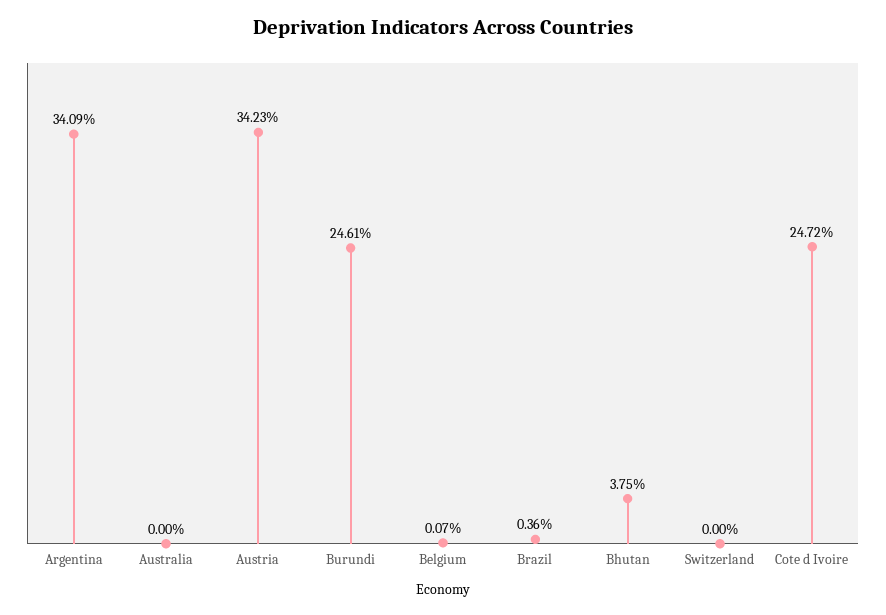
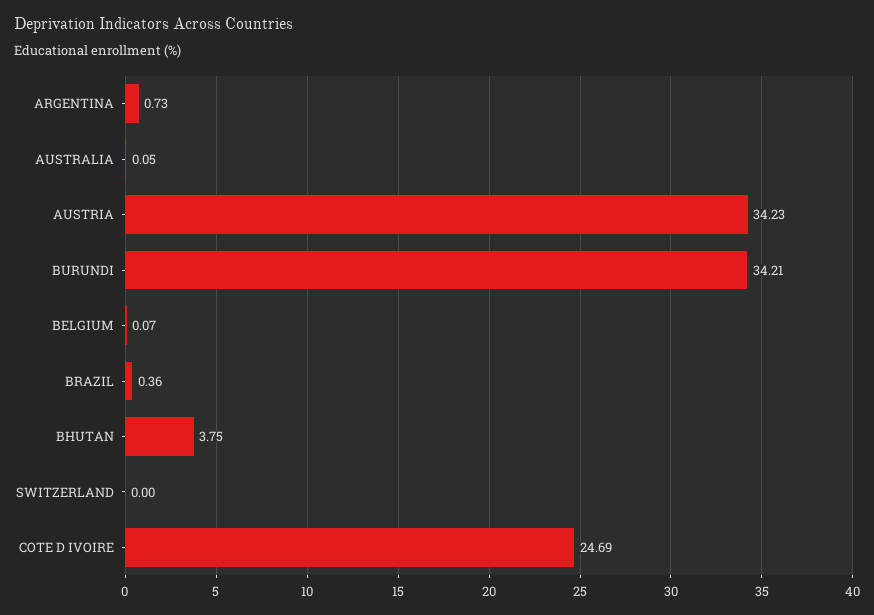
  {
-   "Argentina": 34.09,
+   "Argentina": 0.73,
-   "Australia": 0,
+   "Australia": 0.05,
    "Austria": 34.23,
-   "Burundi": 24.61,
+   "Burundi": 34.21,
    "Belgium": 0.07,
    "Brazil": 0.36,
    "Bhutan": 3.75,
    "Switzerland": 0,
-   "Cote d Ivoire": 24.72
+   "Cote d Ivoire": 24.69
  }

